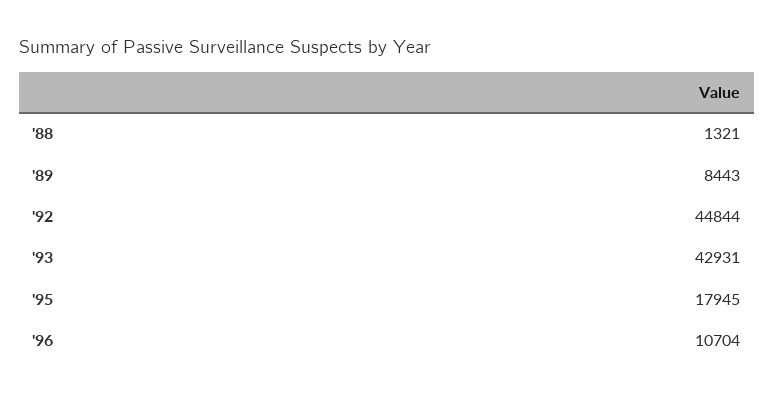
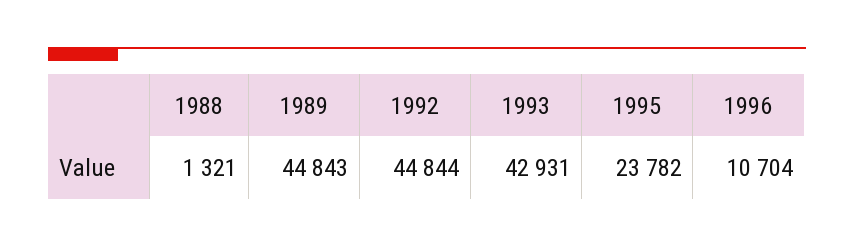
  {
    "'88": 1321,
-   "'89": 8443,
+   "'89": 44843,
    "'92": 44844,
    "'93": 42931,
-   "'95": 17945,
+   "'95": 23782,
    "'96": 10704
  }

